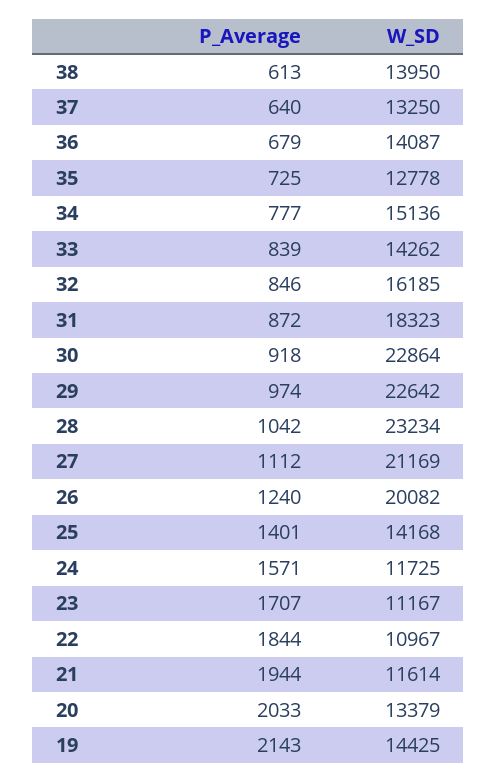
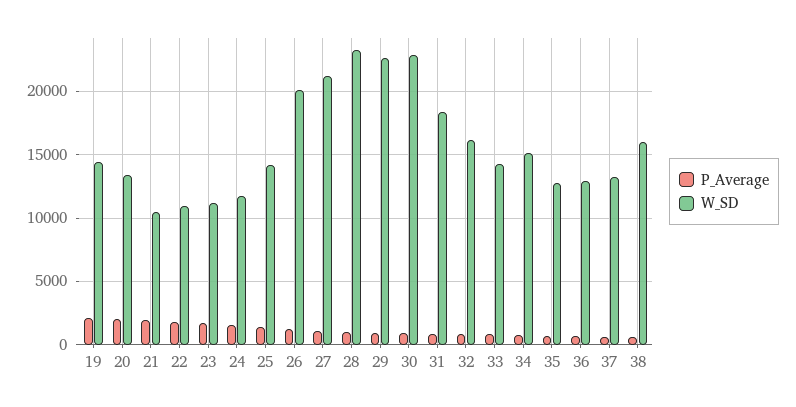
  {
    "P_Average": {
      "38": 613,
      "37": 640,
      "36": 679,
      "35": 725,
      "34": 777,
      "33": 839,
      "32": 846,
      "31": 872,
      "30": 918,
      "29": 974,
      "28": 1042,
      "27": 1112,
      "26": 1240,
      "25": 1401,
      "24": 1571,
      "23": 1707,
      "22": 1844,
      "21": 1944,
      "20": 2033,
      "19": 2143
    },
    "W_SD": {
-     "38": 13950,
+     "38": 16000,
      "37": 13250,
-     "36": 14087,
+     "36": 13000,
      "35": 12778,
      "34": 15136,
      "33": 14262,
      "32": 16185,
      "31": 18323,
      "30": 22864,
      "29": 22642,
      "28": 23234,
      "27": 21169,
      "26": 20082,
      "25": 14168,
      "24": 11725,
      "23": 11167,
      "22": 10967,
-     "21": 11614,
+     "21": 10500,
      "20": 13379,
      "19": 14425
    }
  }

